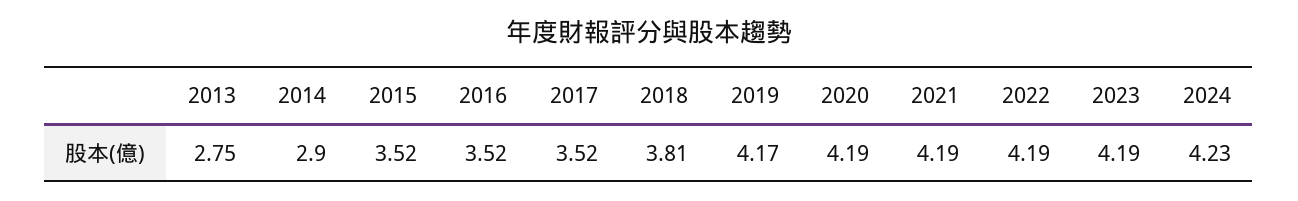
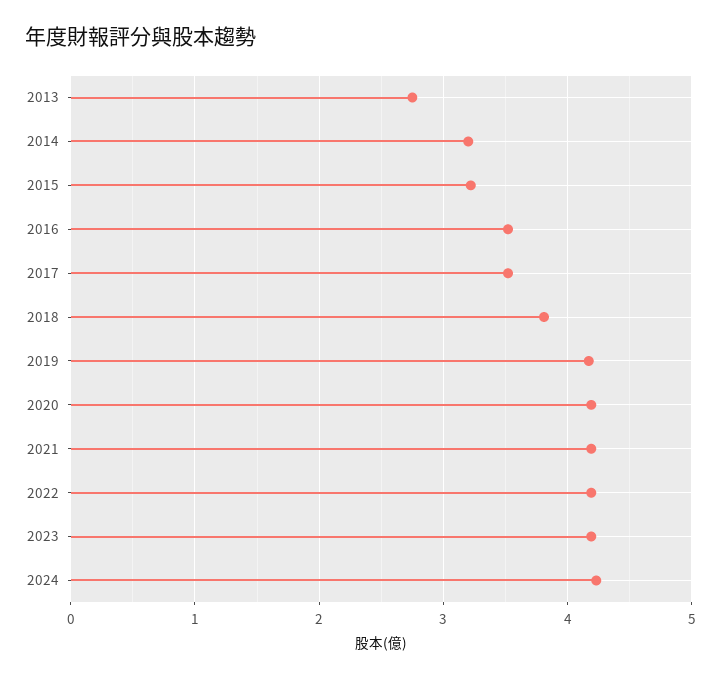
  {
    "2013": 2.75,
-   "2014": 2.9,
+   "2014": 3.2,
-   "2015": 3.52,
+   "2015": 3.2,
    "2016": 3.52,
    "2017": 3.52,
    "2018": 3.81,
    "2019": 4.17,
    "2020": 4.19,
    "2021": 4.19,
    "2022": 4.19,
    "2023": 4.19,
    "2024": 4.23
  }

